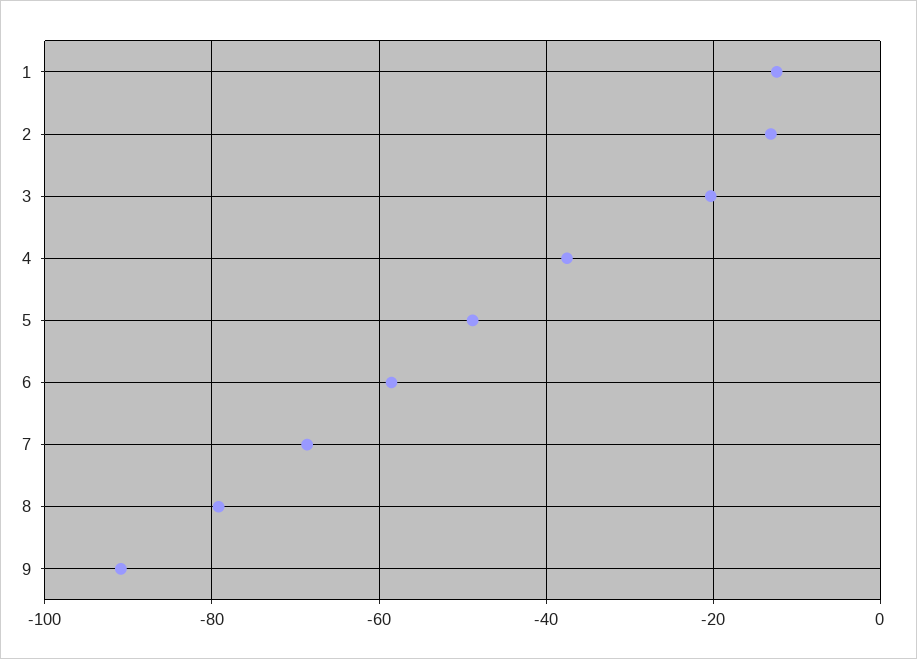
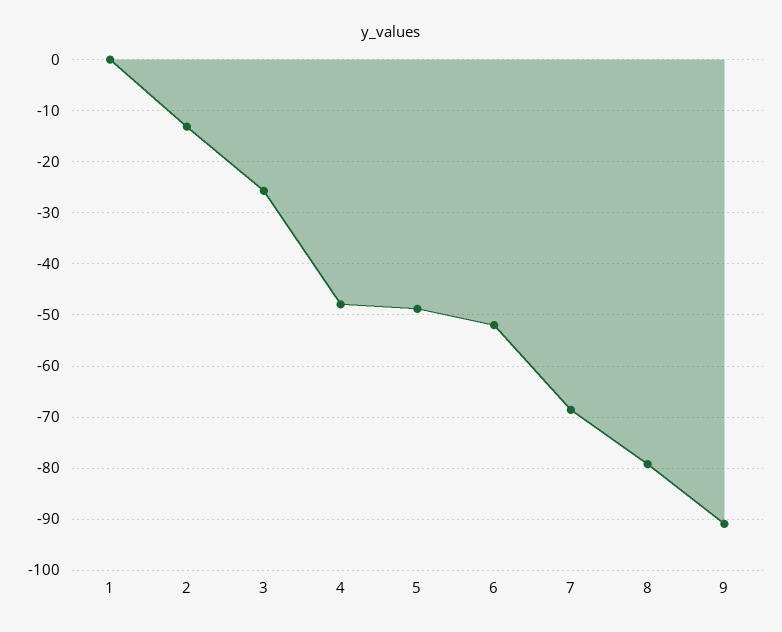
  {
-   "1": -12,
+   "1": 0,
    "2": -14,
-   "3": -20,
+   "3": -26,
-   "4": -38,
+   "4": -48,
    "5": -48,
-   "6": -58,
+   "6": -52,
    "7": -68,
    "8": -80,
    "9": -90
  }

